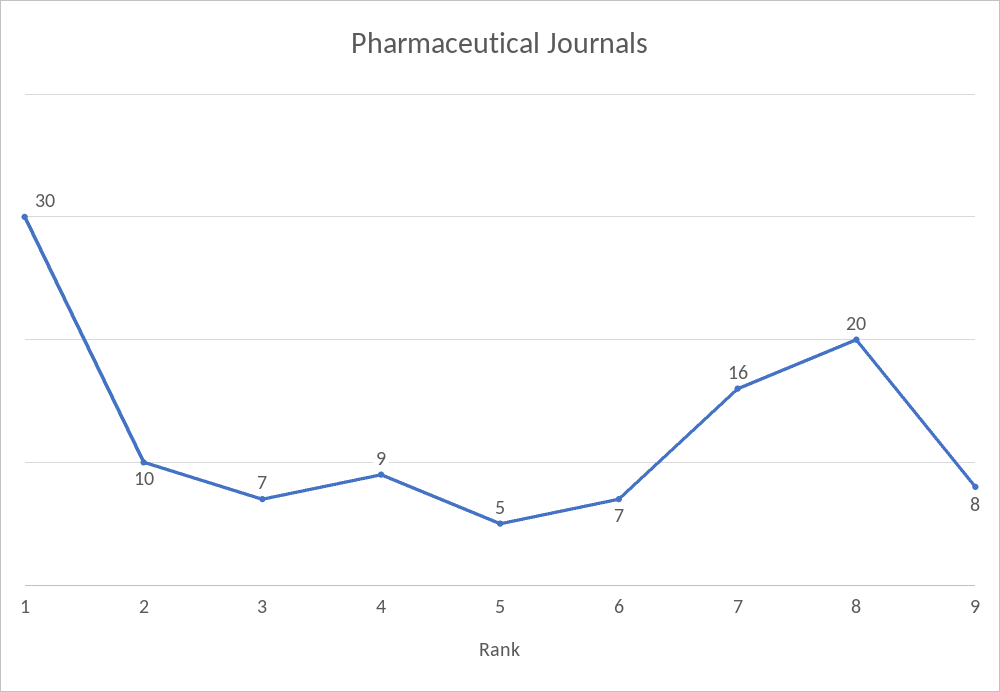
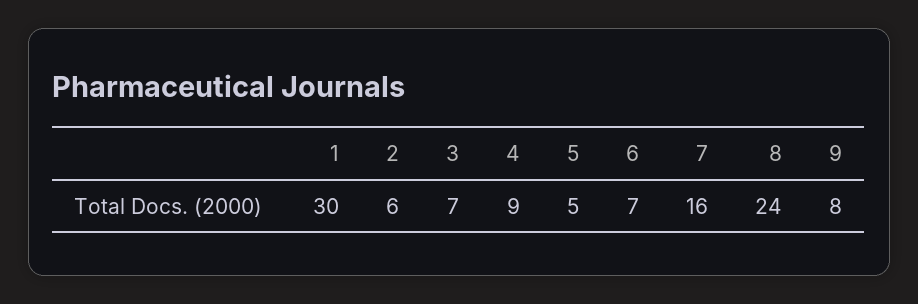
  {
    "1": 30,
-   "2": 10,
+   "2": 6,
    "3": 7,
    "4": 9,
    "5": 5,
    "6": 7,
    "7": 16,
-   "8": 20,
+   "8": 24,
    "9": 8
  }

